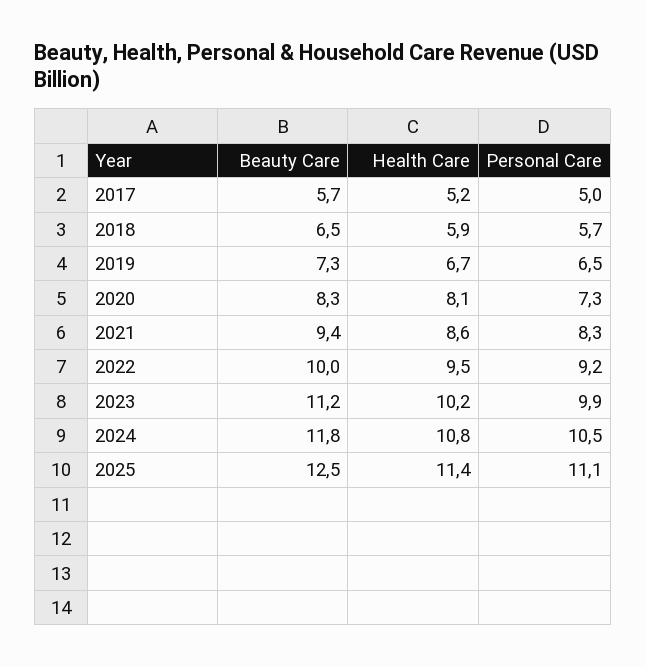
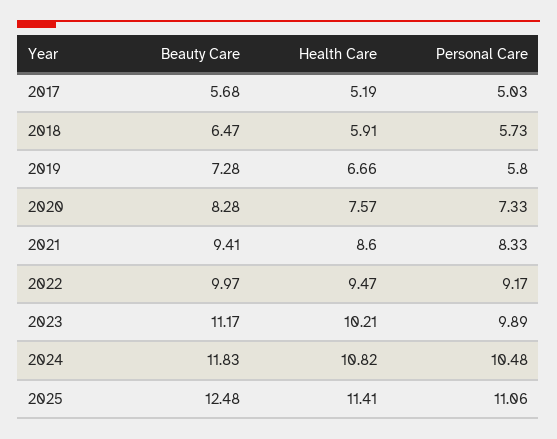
  {
    "Beauty Care": {
      "2017": 5.68,
      "2018": 6.47,
      "2019": 7.28,
      "2020": 8.28,
      "2021": 9.41,
      "2022": 9.97,
      "2023": 11.17,
      "2024": 11.83,
      "2025": 12.48
    },
    "Health Care": {
      "2017": 5.19,
      "2018": 5.91,
      "2019": 6.66,
-     "2020": 8.1,
+     "2020": 7.57,
      "2021": 8.6,
      "2022": 9.47,
      "2023": 10.21,
      "2024": 10.82,
      "2025": 11.41
    },
    "Personal Care": {
      "2017": 5.03,
      "2018": 5.73,
-     "2019": 6.5,
+     "2019": 5.8,
      "2020": 7.33,
      "2021": 8.33,
      "2022": 9.17,
      "2023": 9.89,
      "2024": 10.48,
      "2025": 11.06
    }
  }

